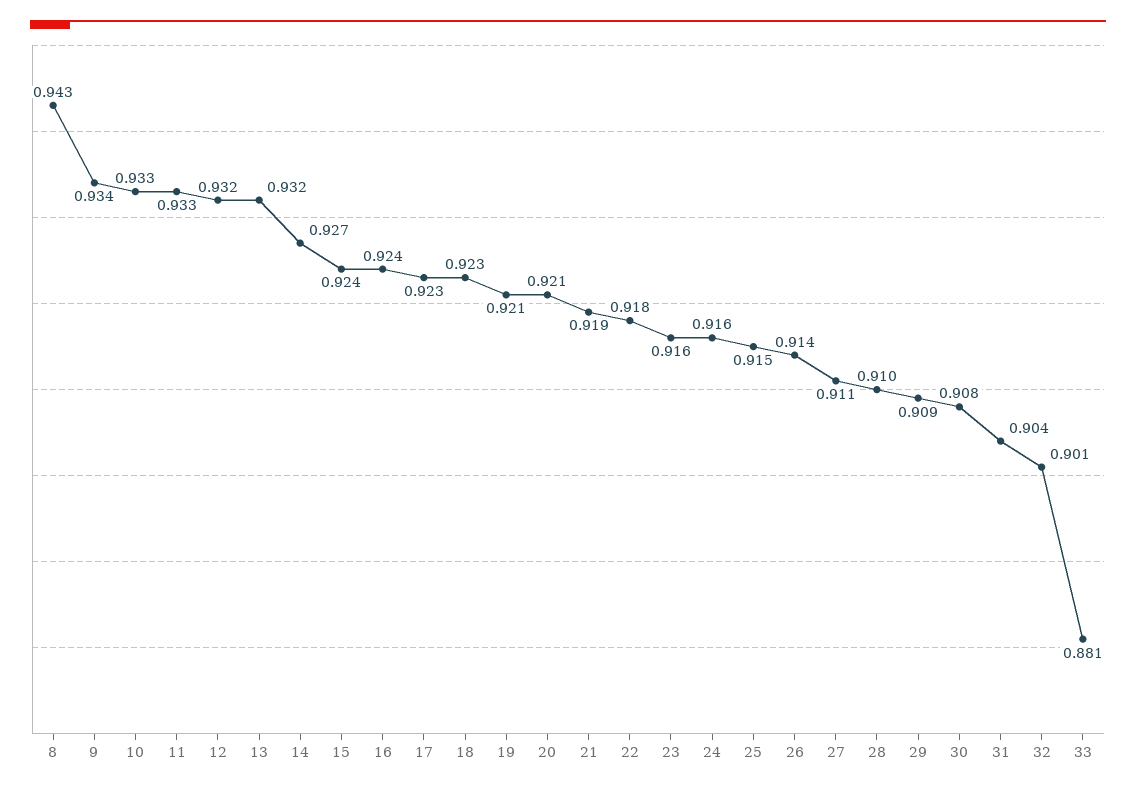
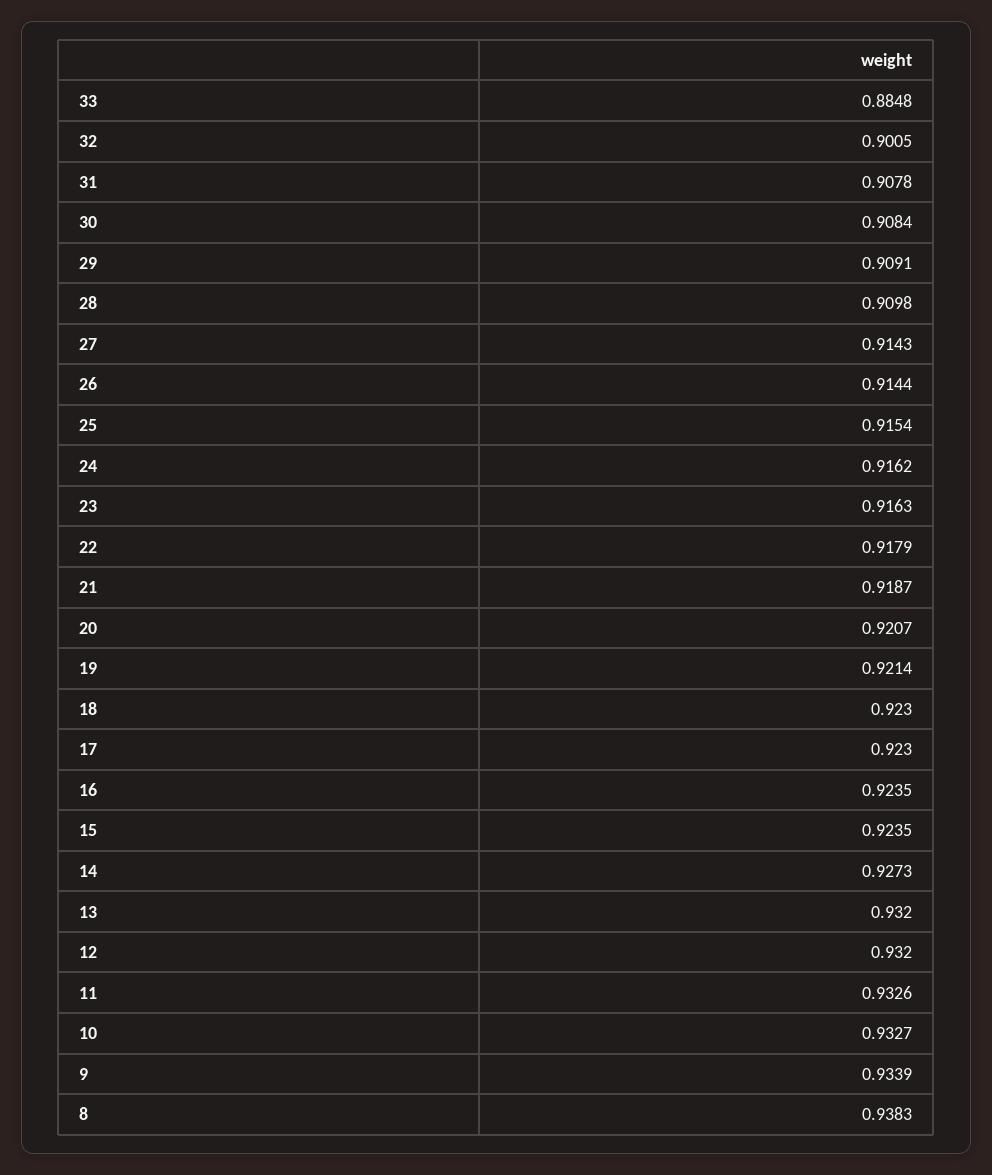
  {
-   "8": 0.943,
+   "8": 0.9383,
    "9": 0.9339,
    "10": 0.9327,
    "11": 0.9326,
    "12": 0.932,
    "13": 0.932,
    "14": 0.9273,
    "15": 0.9235,
    "16": 0.9235,
    "17": 0.923,
    "18": 0.923,
    "19": 0.9214,
    "20": 0.9207,
    "21": 0.9187,
    "22": 0.9179,
    "23": 0.9163,
    "24": 0.9162,
    "25": 0.9154,
    "26": 0.9144,
-   "27": 0.911,
+   "27": 0.9143,
    "28": 0.9098,
    "29": 0.9091,
    "30": 0.9084,
-   "31": 0.904,
+   "31": 0.9078,
    "32": 0.9005,
-   "33": 0.881
+   "33": 0.8848
  }

